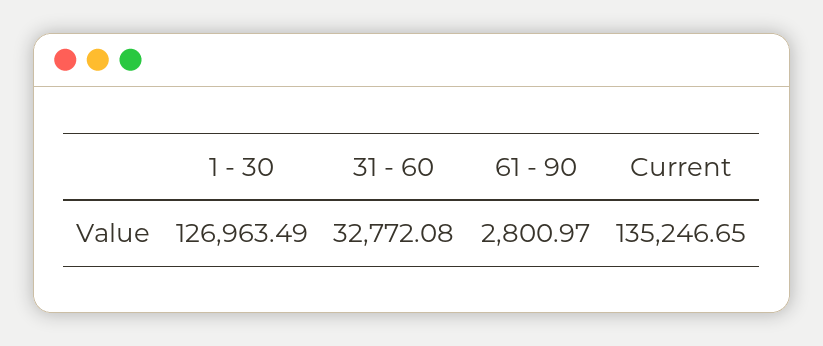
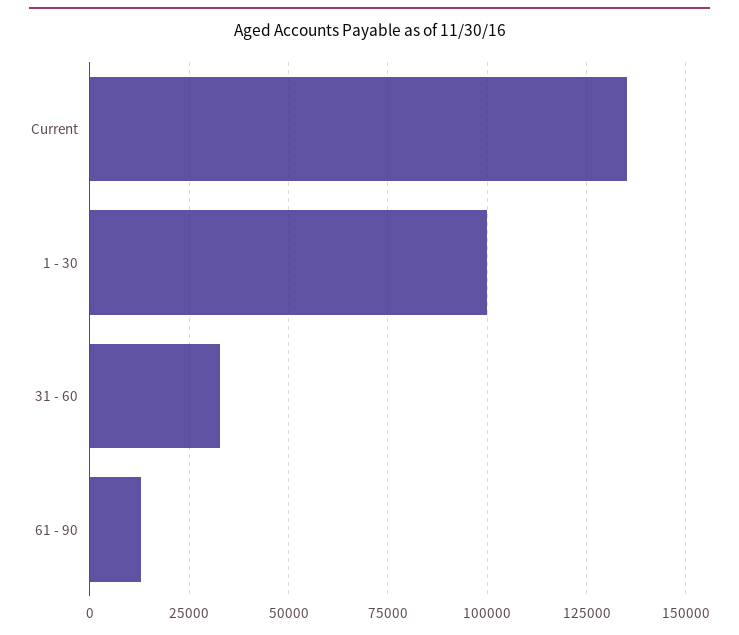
  {
-   "1 - 30": 126963.49,
+   "1 - 30": 100000,
    "31 - 60": 32772.08,
-   "61 - 90": 2800.97,
+   "61 - 90": 12500,
    "Current": 135246.65
  }

